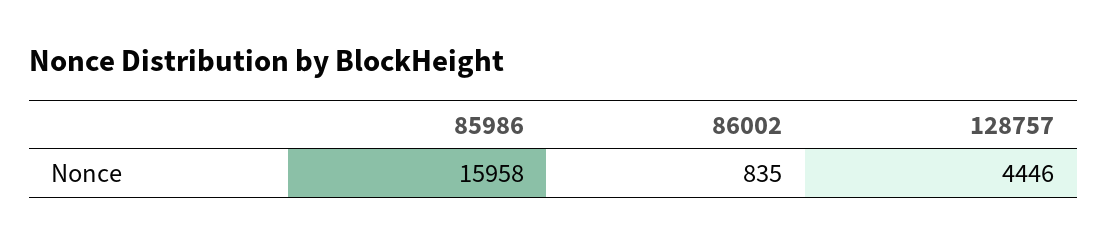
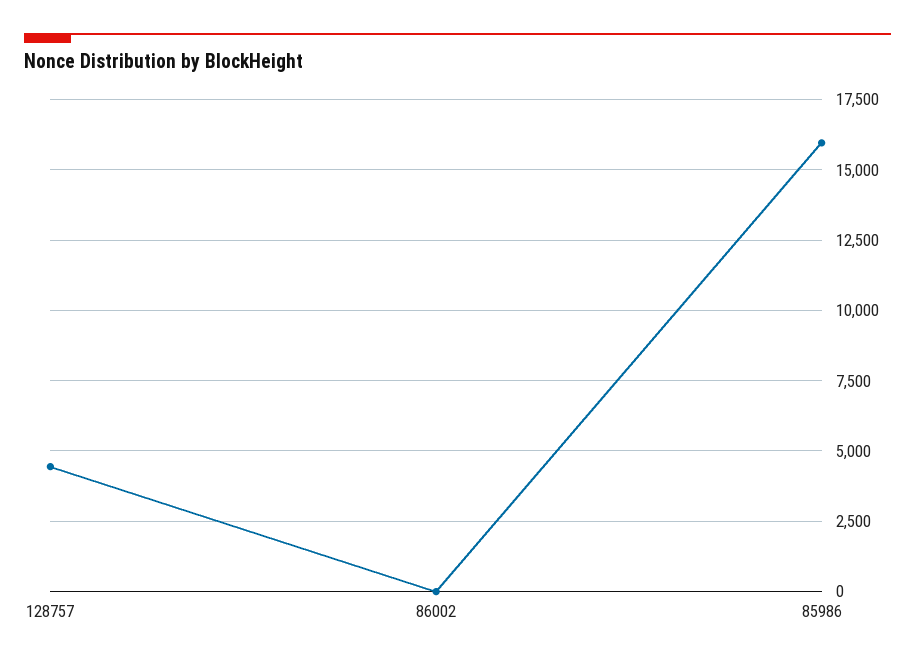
  {
    "85986": 15958,
-   "86002": 835,
+   "86002": 0,
    "128757": 4446
  }

